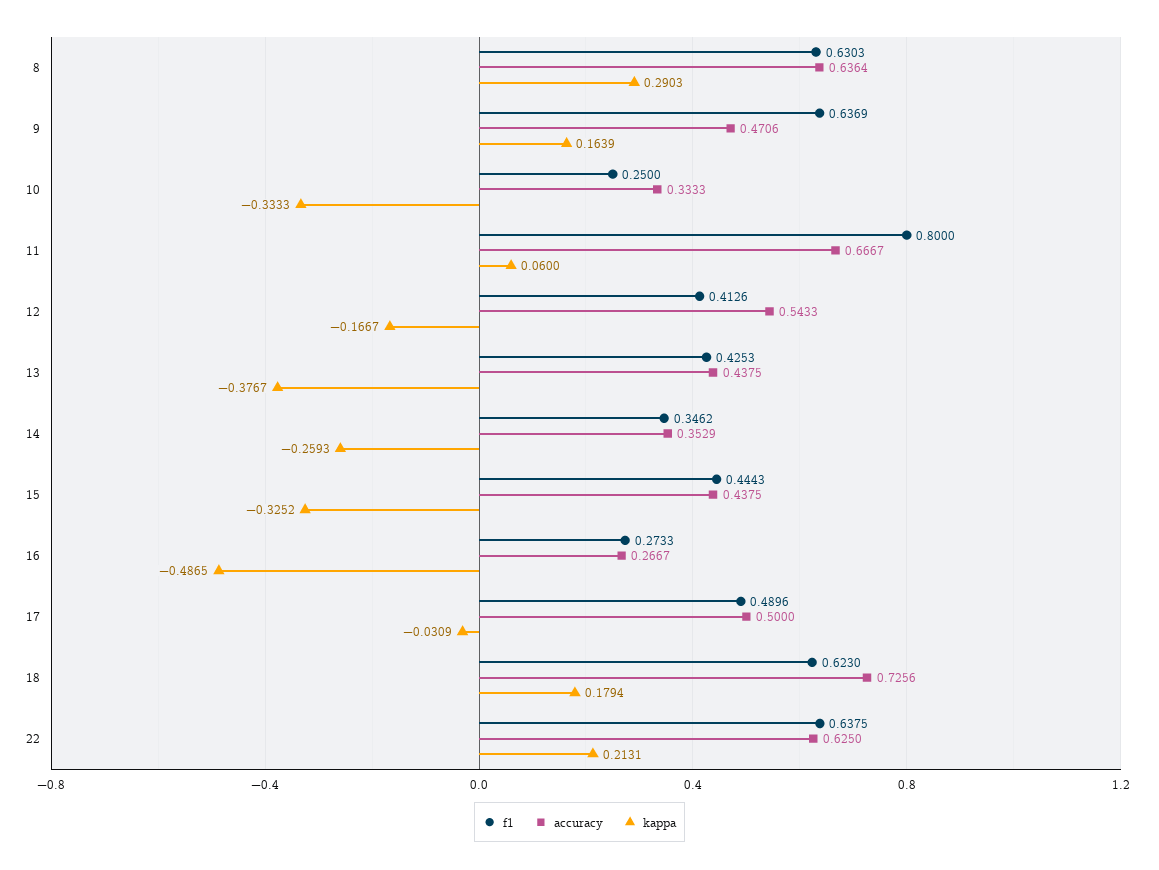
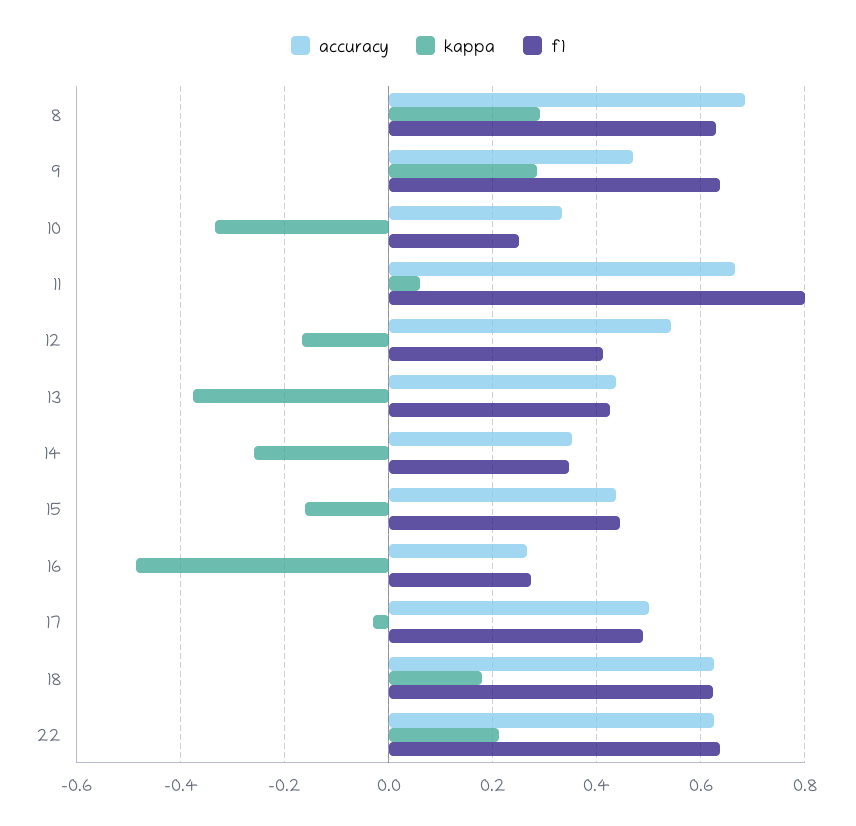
  {
    "f1": {
      "8": 0.6303,
      "9": 0.6369,
      "10": 0.25,
      "11": 0.8,
      "12": 0.4126,
      "13": 0.4253,
      "14": 0.3462,
      "15": 0.4443,
      "16": 0.2733,
      "17": 0.4896,
      "18": 0.623,
      "22": 0.6375
    },
    "accuracy": {
-     "8": 0.6364,
+     "8": 0.68,
      "9": 0.4706,
      "10": 0.3333,
      "11": 0.6667,
      "12": 0.5433,
      "13": 0.4375,
      "14": 0.3529,
      "15": 0.4375,
      "16": 0.2667,
      "17": 0.5,
-     "18": 0.7256,
+     "18": 0.62,
      "22": 0.625
    },
    "kappa": {
      "8": 0.2903,
-     "9": 0.1639,
+     "9": 0.28,
      "10": -0.3333,
      "11": 0.06,
      "12": -0.1667,
      "13": -0.3767,
      "14": -0.2593,
-     "15": -0.3252,
+     "15": -0.16,
      "16": -0.4865,
      "17": -0.0309,
      "18": 0.1794,
      "22": 0.2131
    }
  }

